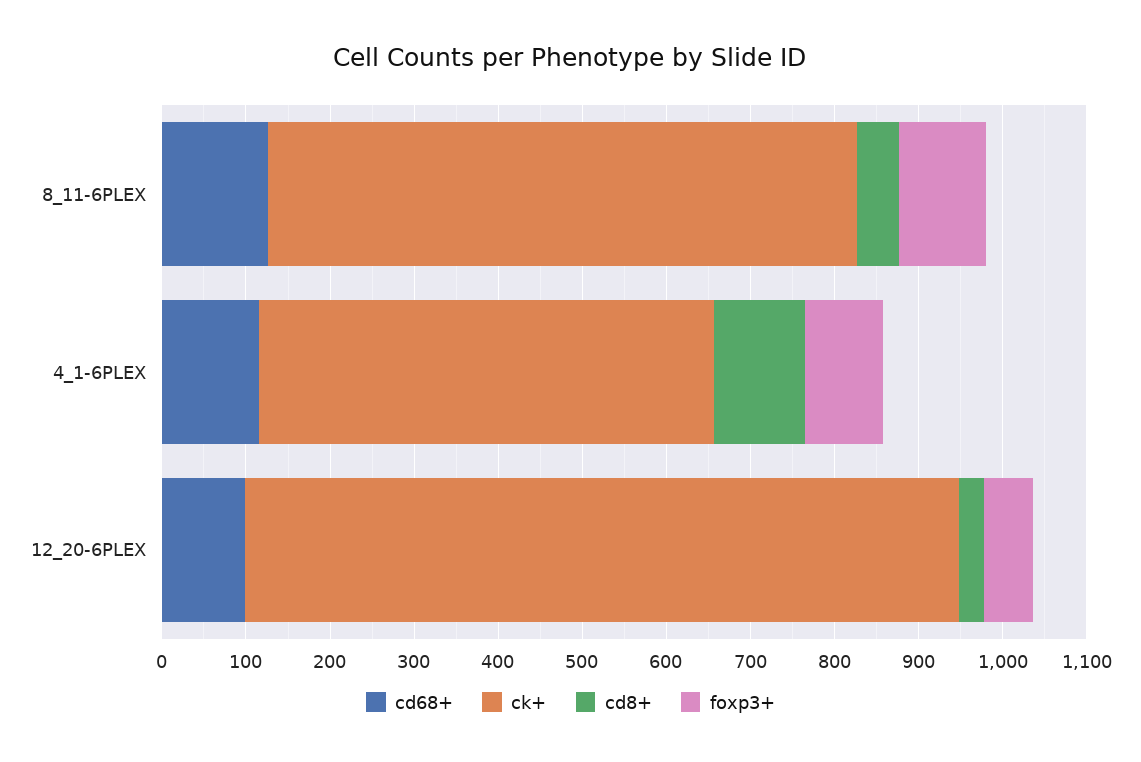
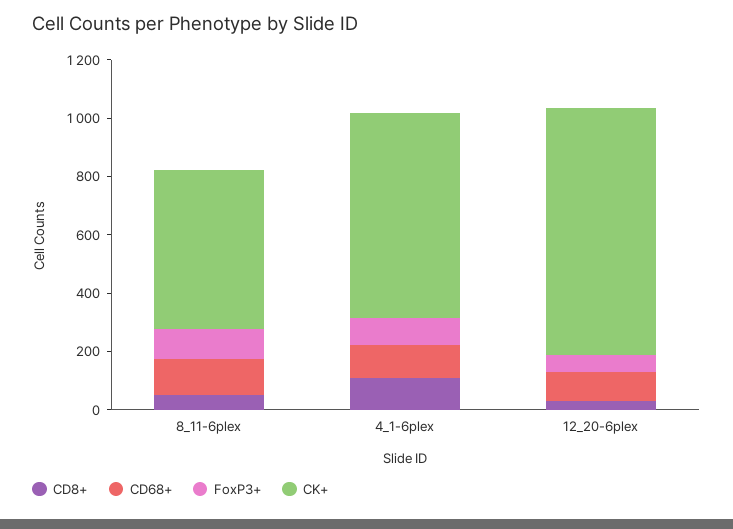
  {
    "cd68+": {
      "8_11-6PLEX": 120,
      "4_1-6PLEX": 120,
      "12_20-6PLEX": 100
    },
    "ck+": {
-     "8_11-6PLEX": 700,
+     "8_11-6PLEX": 550,
-     "4_1-6PLEX": 540,
+     "4_1-6PLEX": 700,
      "12_20-6PLEX": 840
    },
    "cd8+": {
      "8_11-6PLEX": 60,
      "4_1-6PLEX": 100,
      "12_20-6PLEX": 40
    },
    "foxp3+": {
      "8_11-6PLEX": 100,
      "4_1-6PLEX": 100,
      "12_20-6PLEX": 60
    }
  }

